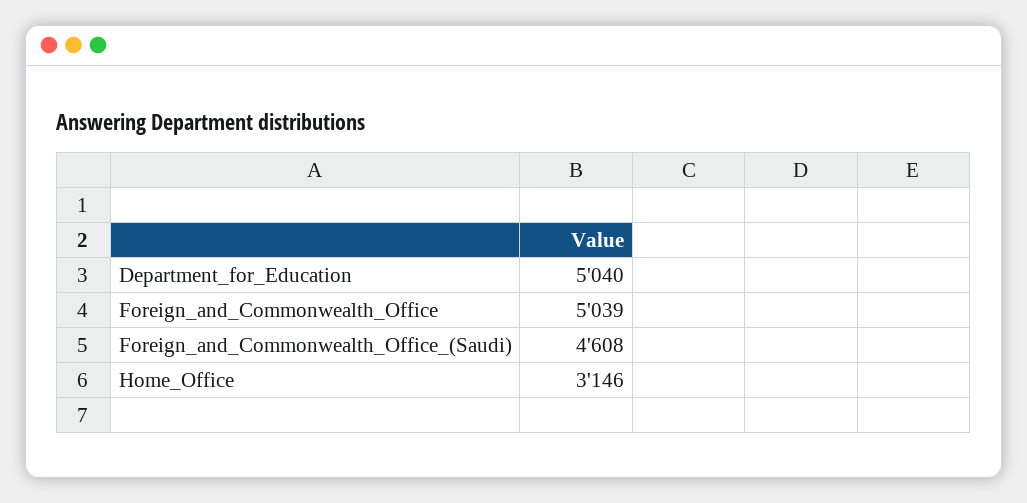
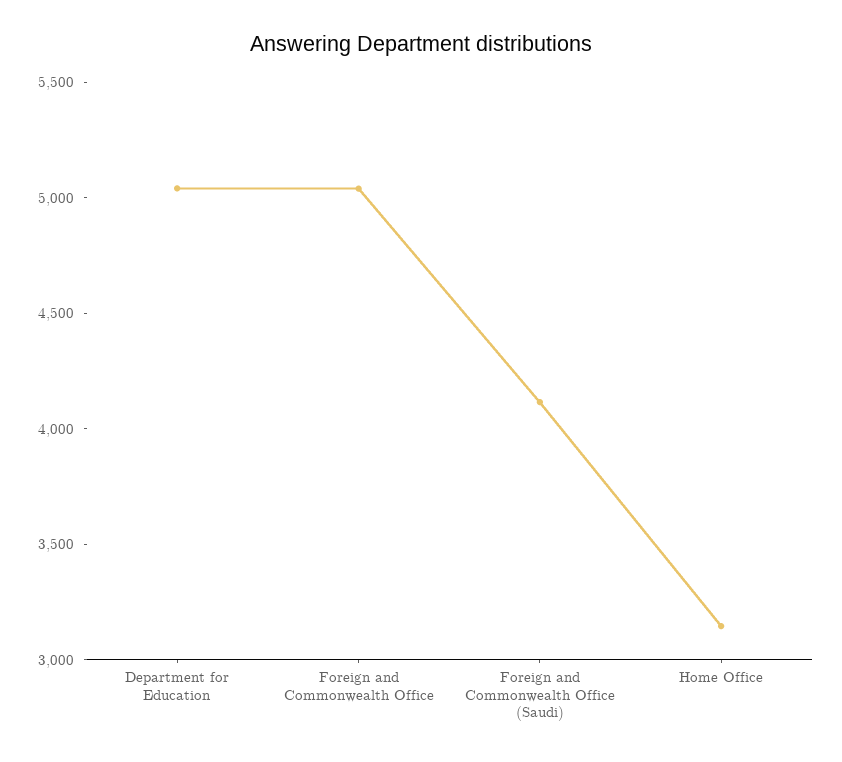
  {
    "Department_for_Education": 5040,
    "Foreign_and_Commonwealth_Office": 5039,
-   "Foreign_and_Commonwealth_Office_(Saudi)": 4608,
+   "Foreign_and_Commonwealth_Office_(Saudi)": 4100,
    "Home_Office": 3146
  }

